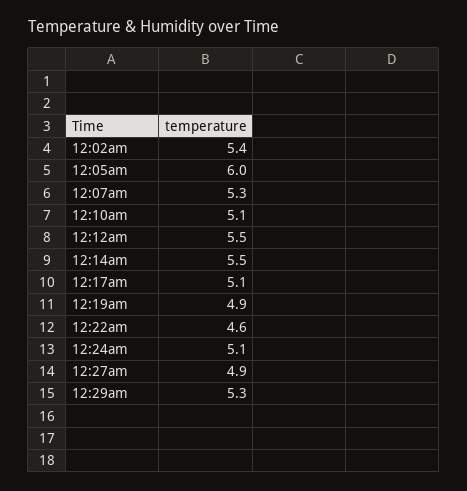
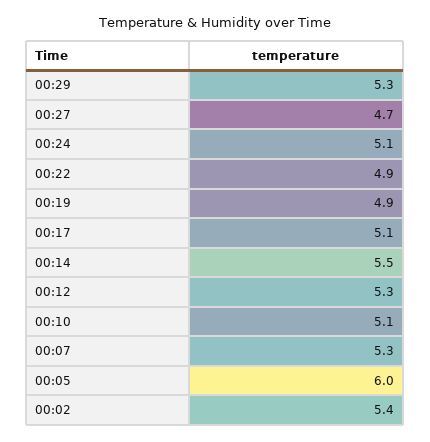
  {
    "12:02am": 5.4,
    "12:05am": 6,
    "12:07am": 5.3,
    "12:10am": 5.1,
-   "12:12am": 5.5,
+   "12:12am": 5.3,
    "12:14am": 5.5,
    "12:17am": 5.1,
    "12:19am": 4.9,
-   "12:22am": 4.6,
+   "12:22am": 4.9,
    "12:24am": 5.1,
-   "12:27am": 4.9,
+   "12:27am": 4.7,
    "12:29am": 5.3
  }

